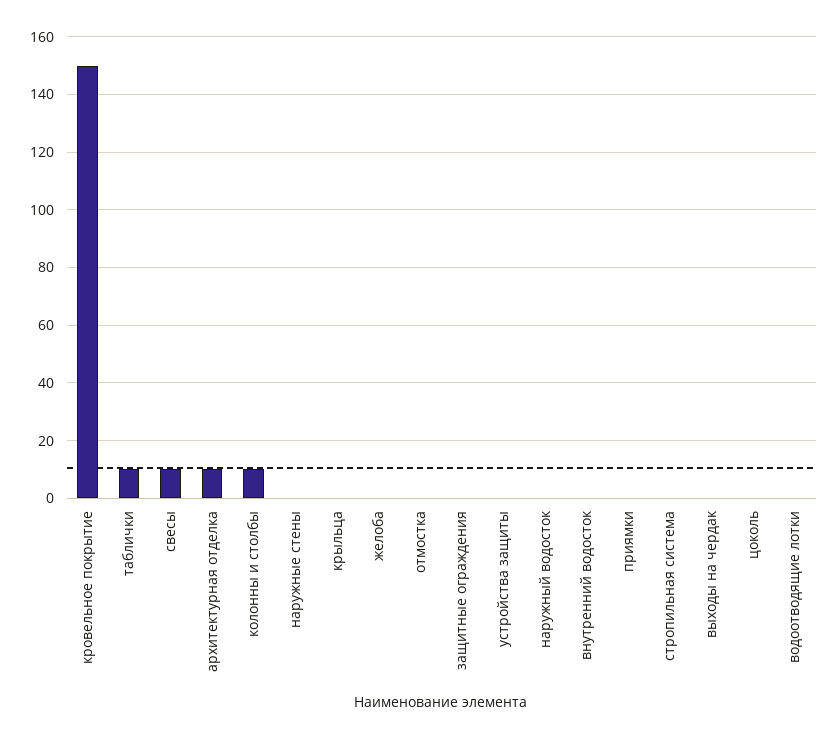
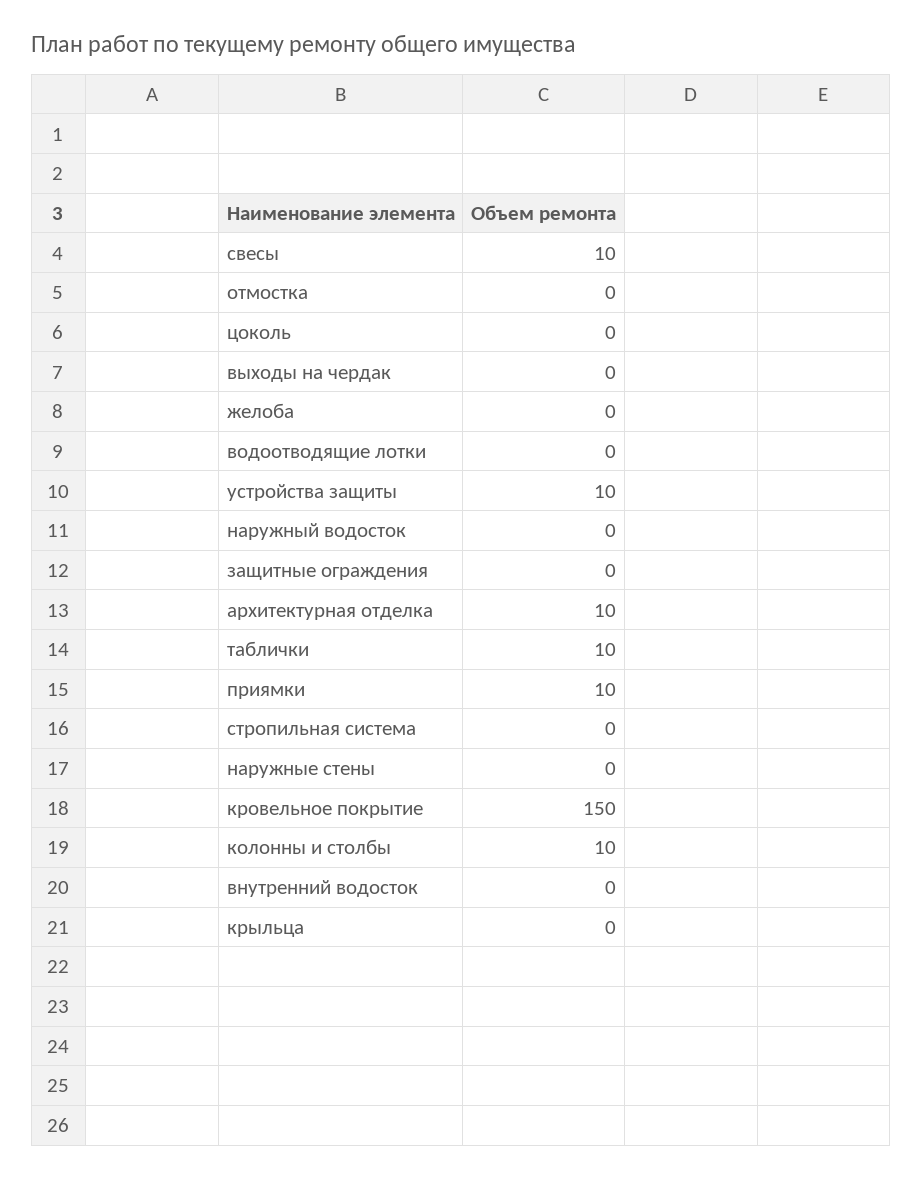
  {
    "кровельное покрытие": 150,
    "таблички": 10,
    "свесы": 10,
    "архитектурная отделка": 10,
    "колонны и столбы": 10,
    "наружные стены": 0,
    "крыльца": 0,
    "желоба": 0,
    "отмостка": 0,
    "защитные ограждения": 0,
-   "устройства защиты": 0,
+   "устройства защиты": 10,
    "наружный водосток": 0,
    "внутренний водосток": 0,
-   "приямки": 0,
+   "приямки": 10,
    "стропильная система": 0,
    "выходы на чердак": 0,
    "цоколь": 0,
    "водоотводящие лотки": 0
  }

